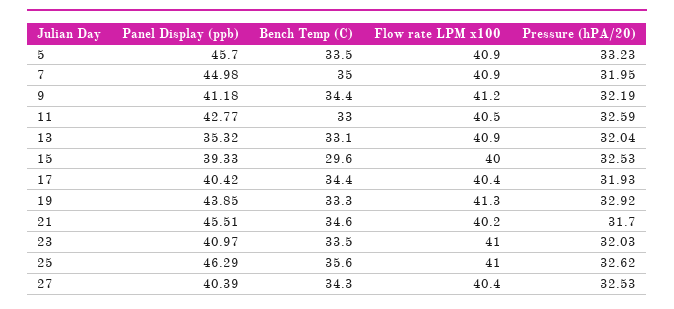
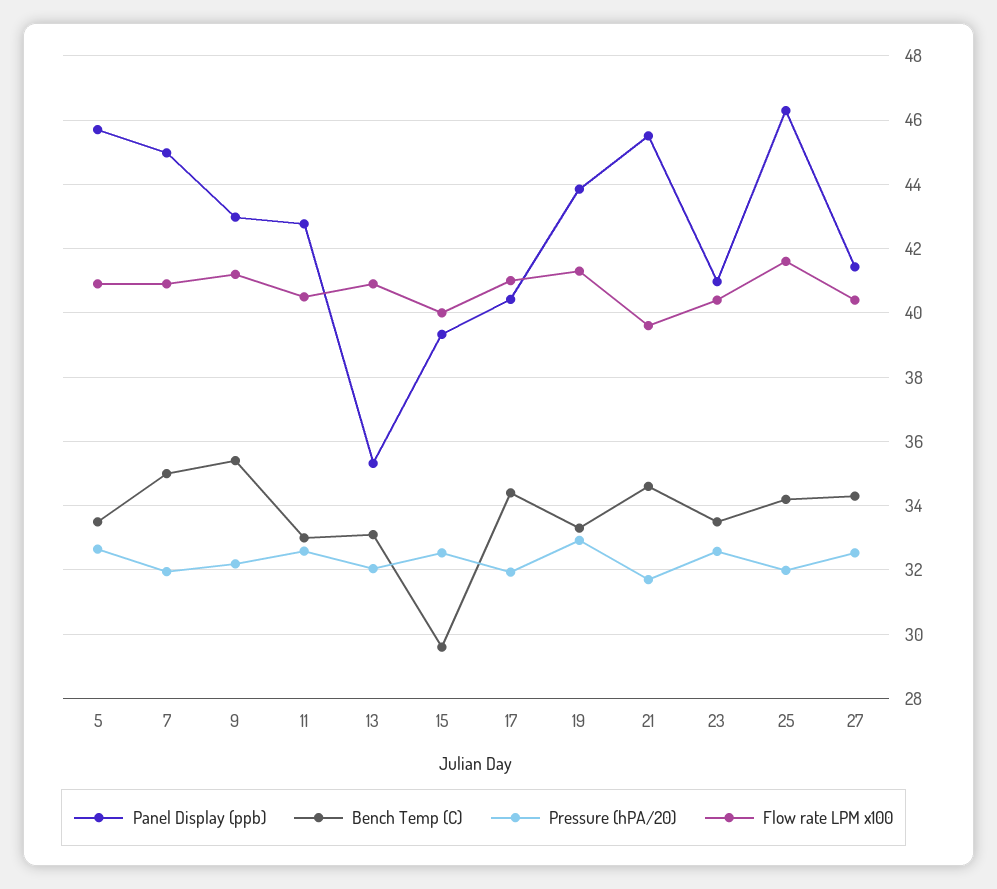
  {
    "Panel Display (ppb)": {
      "5": 45.7,
      "7": 44.98,
-     "9": 41.18,
+     "9": 43,
      "11": 42.77,
      "13": 35.32,
      "15": 39.33,
      "17": 40.42,
      "19": 43.85,
      "21": 45.51,
      "23": 40.97,
      "25": 46.29,
-     "27": 40.39
+     "27": 41.4
    },
    "Bench Temp (C)": {
      "5": 33.5,
      "7": 35,
-     "9": 34.4,
+     "9": 35.4,
      "11": 33,
      "13": 33.1,
      "15": 29.6,
      "17": 34.4,
      "19": 33.3,
      "21": 34.6,
      "23": 33.5,
-     "25": 35.6,
+     "25": 34.2,
      "27": 34.3
    },
    "Flow rate LPM x100": {
      "5": 40.9,
      "7": 40.9,
      "9": 41.2,
      "11": 40.5,
      "13": 40.9,
      "15": 40,
-     "17": 40.4,
+     "17": 41,
      "19": 41.3,
-     "21": 40.2,
+     "21": 39.6,
-     "23": 41,
+     "23": 40.4,
-     "25": 41,
+     "25": 41.6,
      "27": 40.4
    },
    "Pressure (hPA/20)": {
-     "5": 33.23,
+     "5": 32.6,
      "7": 31.95,
      "9": 32.19,
      "11": 32.59,
      "13": 32.04,
      "15": 32.53,
      "17": 31.93,
      "19": 32.92,
      "21": 31.7,
-     "23": 32.03,
+     "23": 32.6,
-     "25": 32.62,
+     "25": 32,
      "27": 32.53
    }
  }

